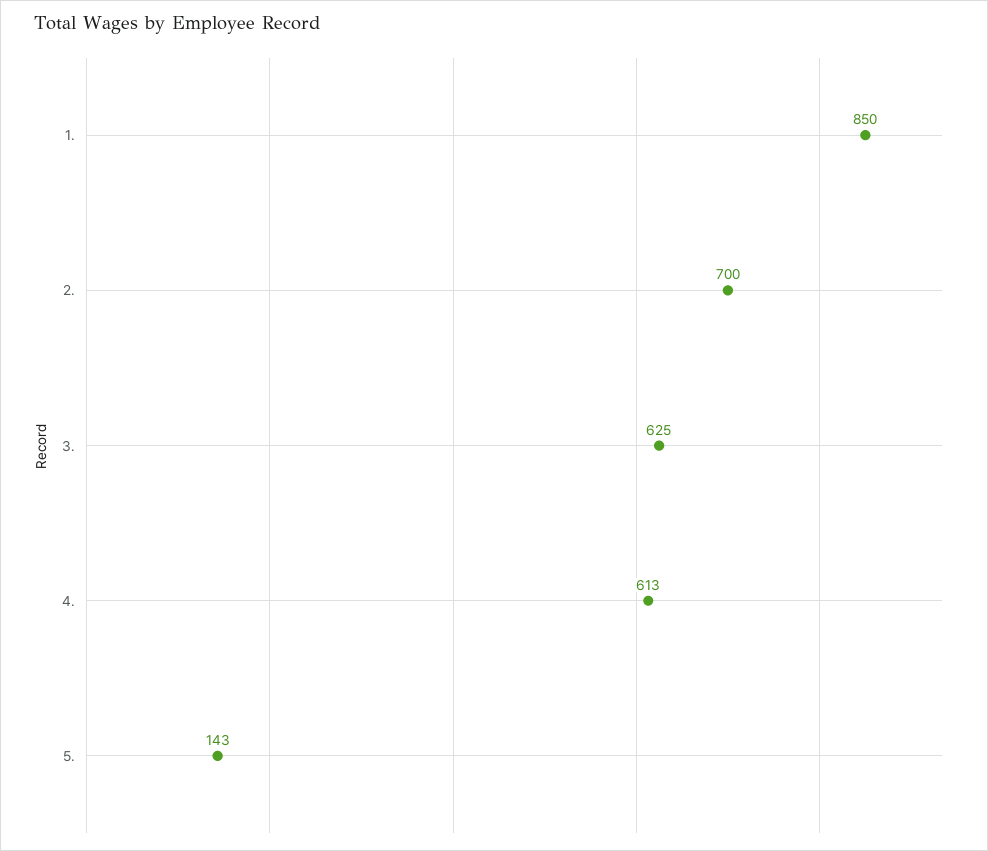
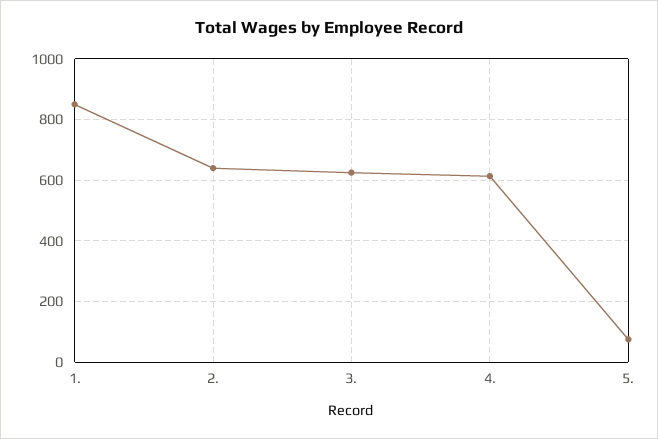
  {
    "1.": 850,
-   "2.": 700,
+   "2.": 640,
    "3.": 625,
    "4.": 613,
-   "5.": 143
+   "5.": 80
  }

